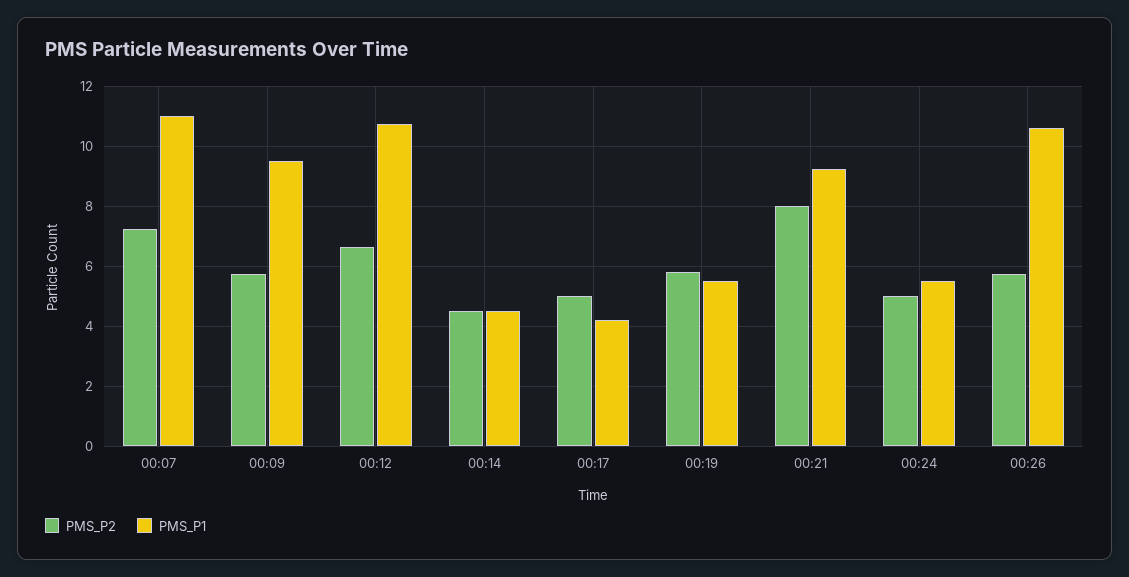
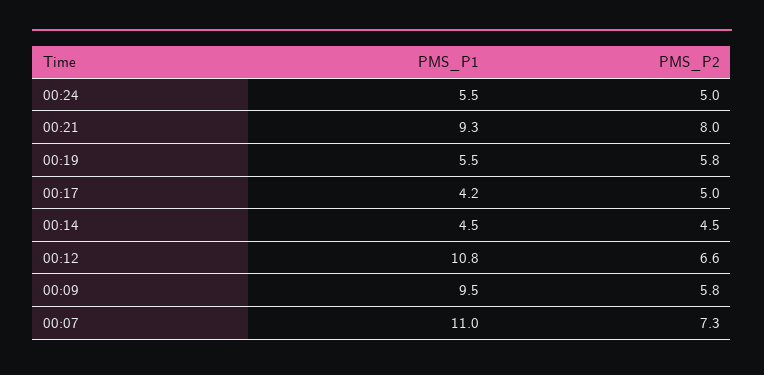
  {
    "PMS_P2": {
      "00:07": 7.3,
      "00:09": 5.8,
      "00:12": 6.6,
      "00:14": 4.5,
      "00:17": 5,
      "00:19": 5.8,
      "00:21": 8,
-     "00:24": 5,
+     "00:24": 5
-     "00:26": 5.8
    },
    "PMS_P1": {
      "00:07": 11,
      "00:09": 9.5,
      "00:12": 10.8,
      "00:14": 4.5,
      "00:17": 4.2,
      "00:19": 5.5,
      "00:21": 9.3,
-     "00:24": 5.5,
+     "00:24": 5.5
-     "00:26": 10.6
    }
  }

